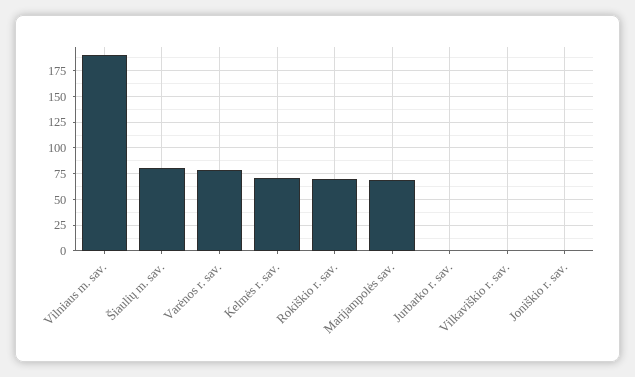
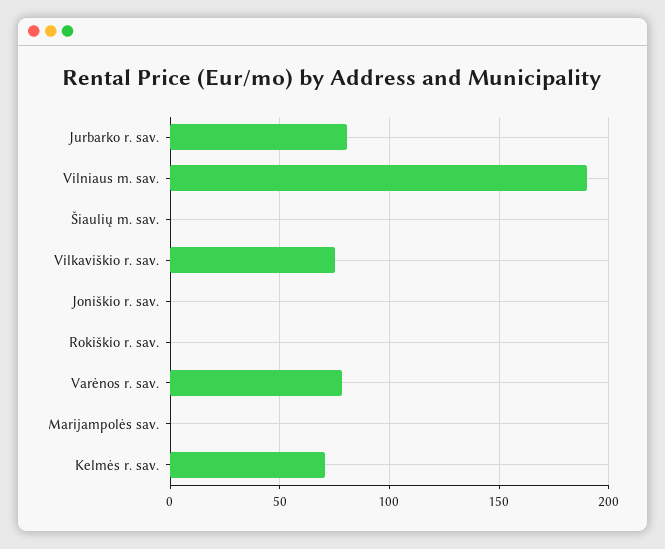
  {
    "Vilniaus m. sav.": 190,
-   "Šiaulių m. sav.": 75,
+   "Šiaulių m. sav.": 0,
    "Varėnos r. sav.": 80,
    "Kelmės r. sav.": 70,
-   "Rokiškio r. sav.": 75,
+   "Rokiškio r. sav.": 0,
-   "Marijampolės sav.": 75,
+   "Marijampolės sav.": 0,
-   "Jurbarko r. sav.": 0,
+   "Jurbarko r. sav.": 80,
-   "Vilkaviškio r. sav.": 0,
+   "Vilkaviškio r. sav.": 75,
    "Joniškio r. sav.": 0
  }

